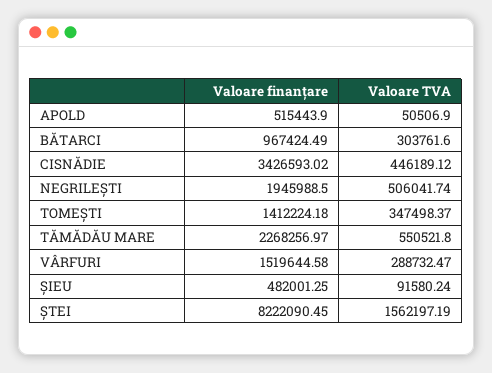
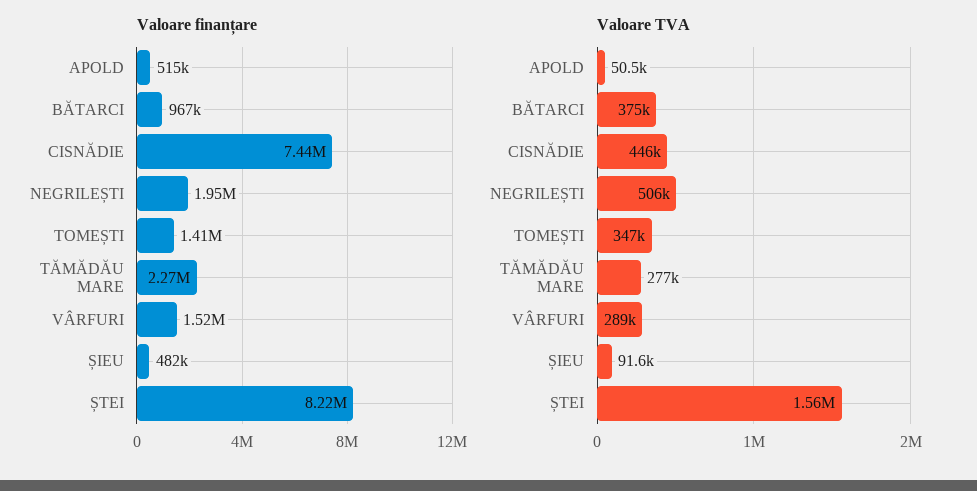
  {
    "Valoare finanțare": {
      "APOLD": 515443.9,
      "BĂTARCI": 967424.49,
-     "CISNĂDIE": 3426593.02,
+     "CISNĂDIE": 7440000,
      "NEGRILEȘTI": 1945988.5,
      "TOMEȘTI": 1412224.18,
      "TĂMĂDĂU MARE": 2268256.97,
      "VÂRFURI": 1519644.58,
      "ȘIEU": 482001.25,
      "ȘTEI": 8222090.45
    },
    "Valoare TVA": {
      "APOLD": 50506.9,
-     "BĂTARCI": 303761.6,
+     "BĂTARCI": 375000,
      "CISNĂDIE": 446189.12,
      "NEGRILEȘTI": 506041.74,
      "TOMEȘTI": 347498.37,
-     "TĂMĂDĂU MARE": 550521.8,
+     "TĂMĂDĂU MARE": 277000,
      "VÂRFURI": 288732.47,
      "ȘIEU": 91580.24,
      "ȘTEI": 1562197.19
    }
  }

